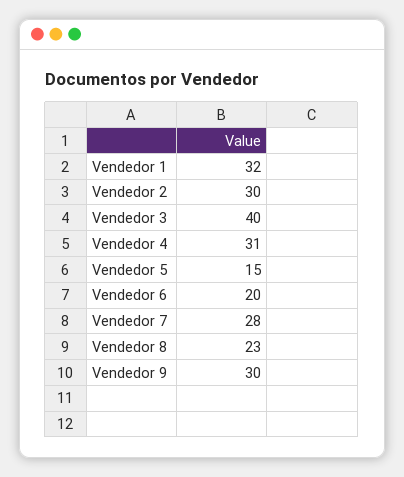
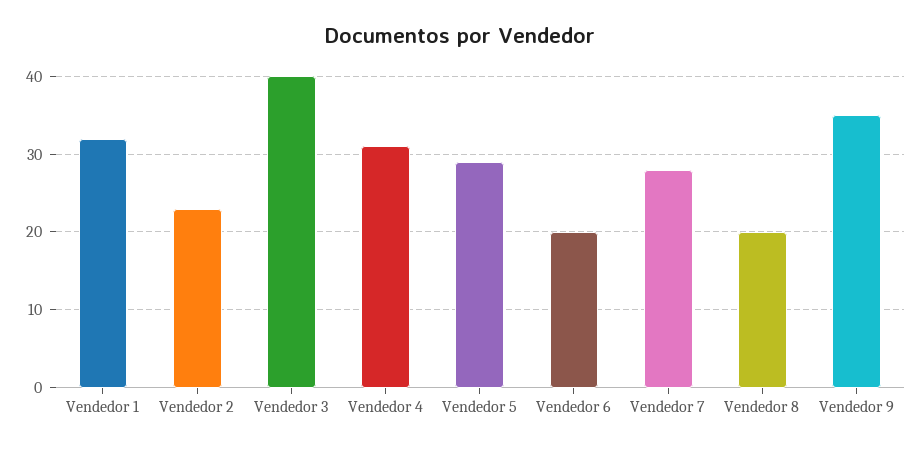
  {
    "Vendedor 1": 32,
-   "Vendedor 2": 30,
+   "Vendedor 2": 23,
    "Vendedor 3": 40,
    "Vendedor 4": 31,
-   "Vendedor 5": 15,
+   "Vendedor 5": 29,
    "Vendedor 6": 20,
    "Vendedor 7": 28,
-   "Vendedor 8": 23,
+   "Vendedor 8": 20,
-   "Vendedor 9": 30
+   "Vendedor 9": 35
  }

